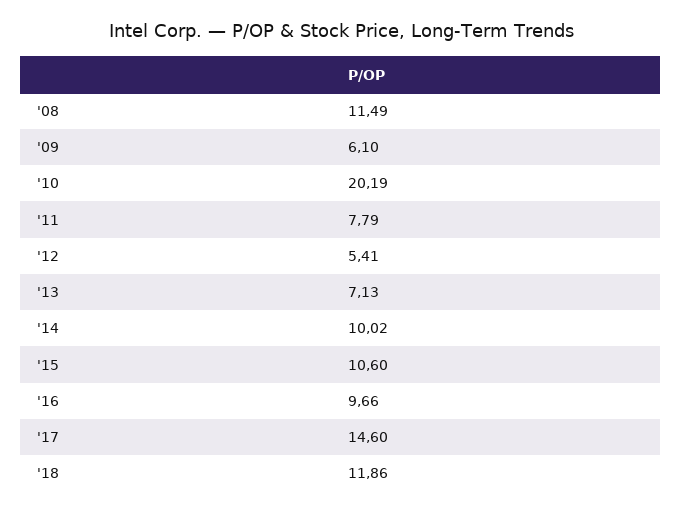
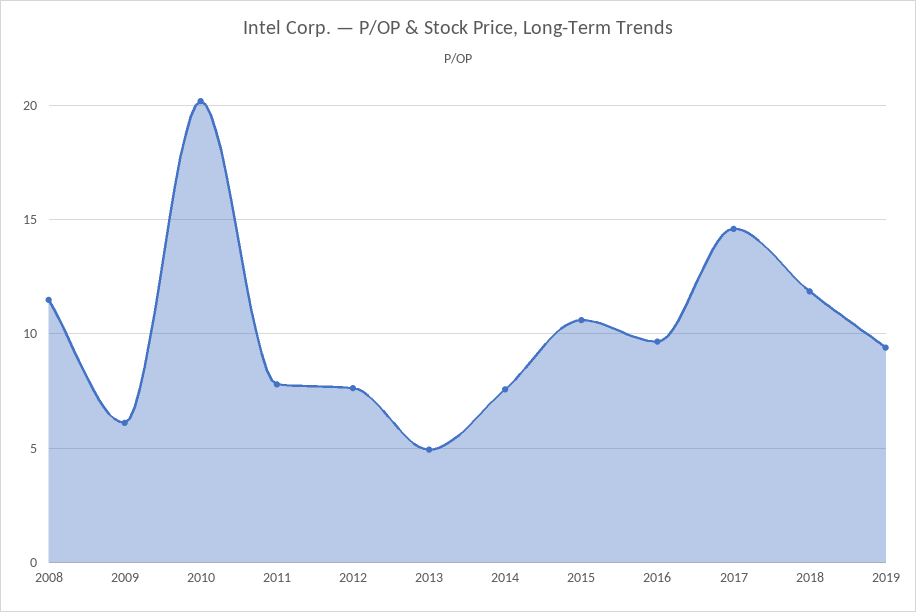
  {
    "'08": 11.49,
    "'09": 6.1,
    "'10": 20.19,
    "'11": 7.79,
-   "'12": 5.41,
+   "'12": 7.5,
-   "'13": 7.13,
+   "'13": 5,
-   "'14": 10.02,
+   "'14": 7.5,
    "'15": 10.6,
    "'16": 9.66,
    "'17": 14.6,
-   "'18": 11.86
+   "'18": 11.86,
+   "2019": 9.5
  }

